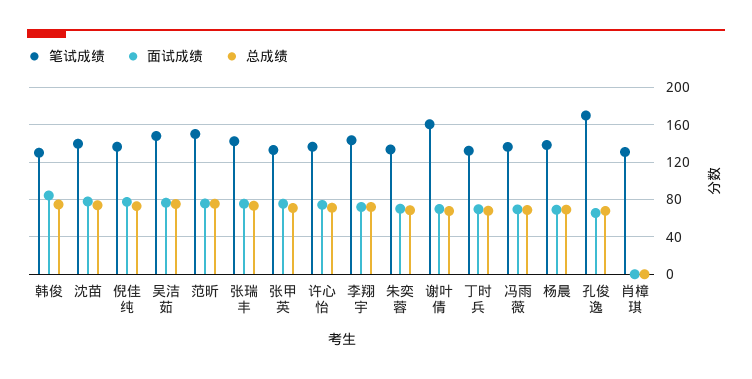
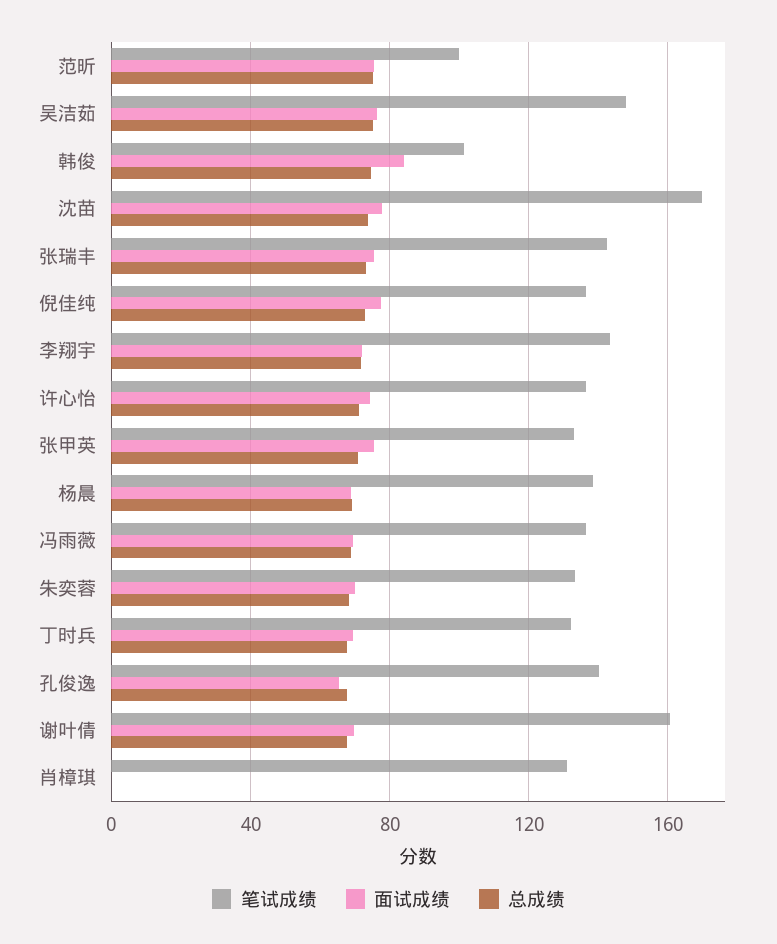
  {
    "笔试成绩": {
-     "韩俊": 130,
+     "韩俊": 100,
-     "沈苗": 140,
+     "沈苗": 170,
      "倪佳纯": 135,
      "吴洁茹": 150,
-     "范昕": 150,
+     "范昕": 100,
      "张瑞丰": 140,
      "张甲英": 135,
      "许心怡": 135,
      "李翔宇": 145,
      "朱奕蓉": 135,
      "谢叶倩": 160,
      "丁时兵": 130,
      "冯雨薇": 135,
      "杨晨": 140,
-     "孔俊逸": 170,
+     "孔俊逸": 140,
      "肖樟琪": 130
    },
    "面试成绩": {
      "韩俊": 85,
      "沈苗": 80,
      "倪佳纯": 75,
      "吴洁茹": 75,
      "范昕": 75,
      "张瑞丰": 75,
      "张甲英": 75,
      "许心怡": 75,
      "李翔宇": 70,
      "朱奕蓉": 70,
      "谢叶倩": 70,
      "丁时兵": 70,
      "冯雨薇": 70,
      "杨晨": 70,
      "孔俊逸": 65,
      "肖樟琪": 0
    },
    "总成绩": {
      "韩俊": 75,
      "沈苗": 75,
      "倪佳纯": 75,
      "吴洁茹": 75,
      "范昕": 75,
      "张瑞丰": 75,
      "张甲英": 70,
      "许心怡": 70,
      "李翔宇": 70,
      "朱奕蓉": 70,
      "谢叶倩": 70,
      "丁时兵": 70,
      "冯雨薇": 70,
      "杨晨": 70,
      "孔俊逸": 70,
      "肖樟琪": 0
    }
  }

